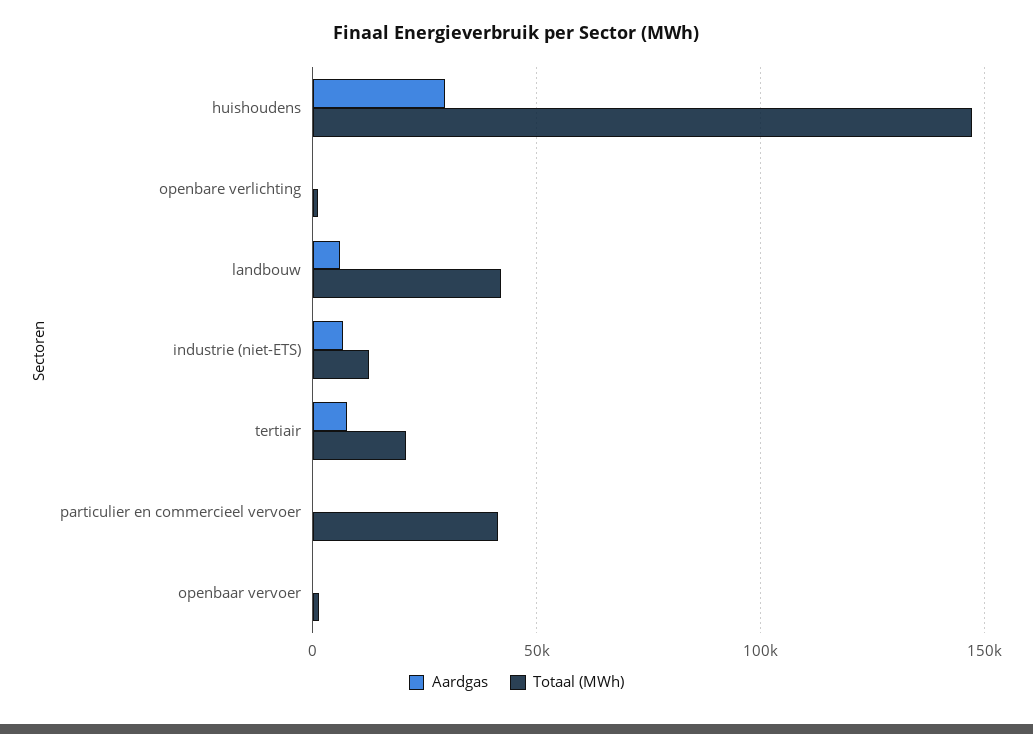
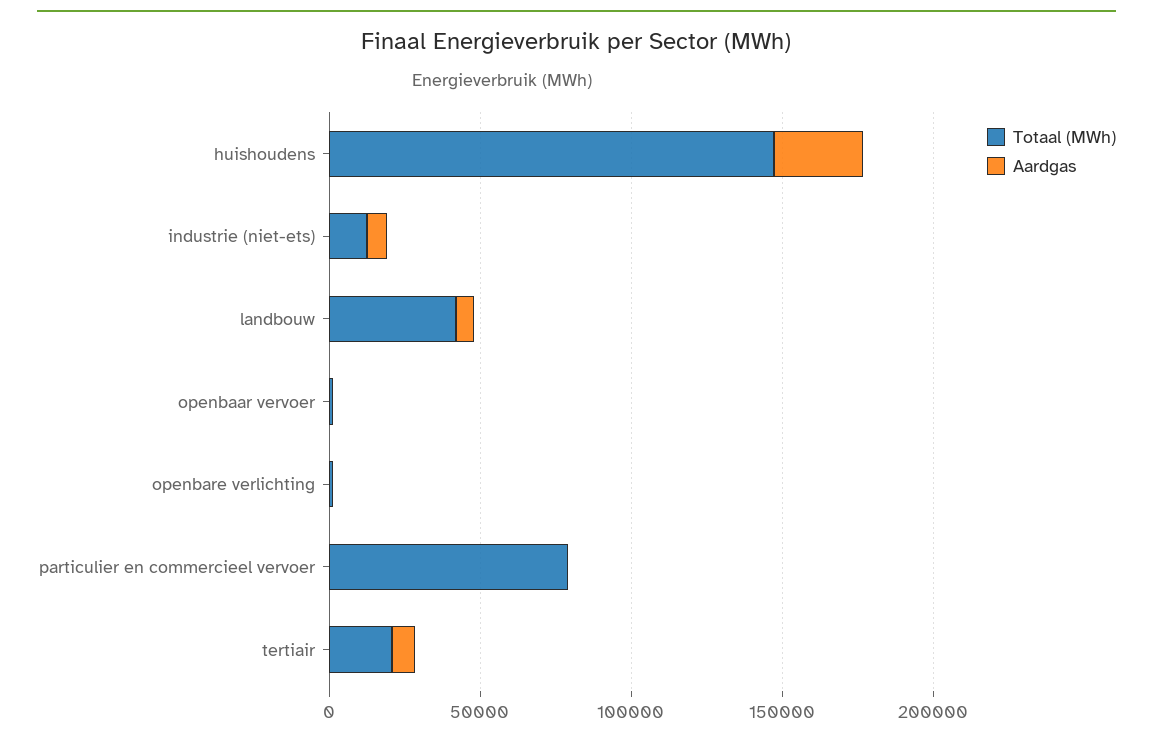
  {
    "Aardgas": {
      "huishoudens": 30000,
      "openbare verlichting": 0,
      "landbouw": 5000,
      "industrie (niet-ETS)": 5000,
      "tertiair": 10000,
      "particulier en commercieel vervoer": 0,
      "openbaar vervoer": 0
    },
    "Totaal (MWh)": {
      "huishoudens": 145000,
      "openbare verlichting": 0,
      "landbouw": 40000,
      "industrie (niet-ETS)": 15000,
      "tertiair": 20000,
-     "particulier en commercieel vervoer": 40000,
+     "particulier en commercieel vervoer": 80000,
      "openbaar vervoer": 0
    }
  }

